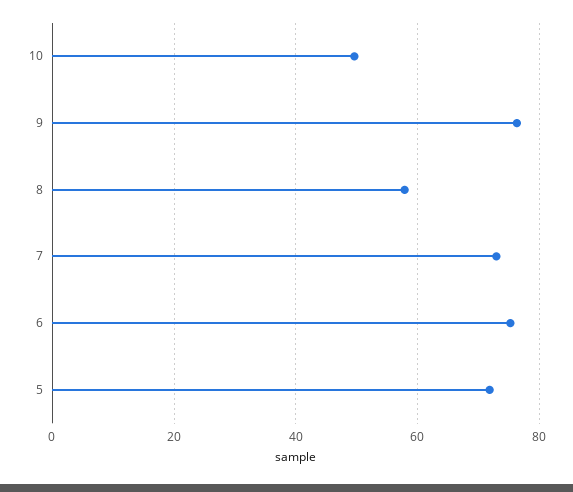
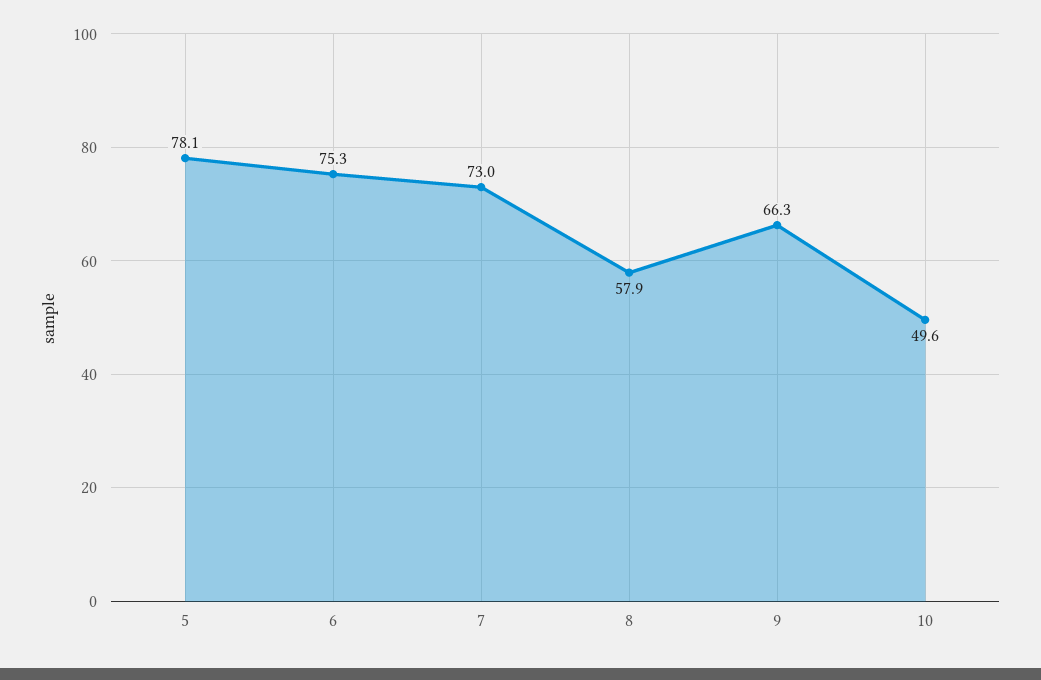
  {
    "10": 49.6,
-   "9": 76,
+   "9": 66.3,
    "8": 57.9,
    "7": 73,
    "6": 75.3,
-   "5": 72
+   "5": 78.1
  }

